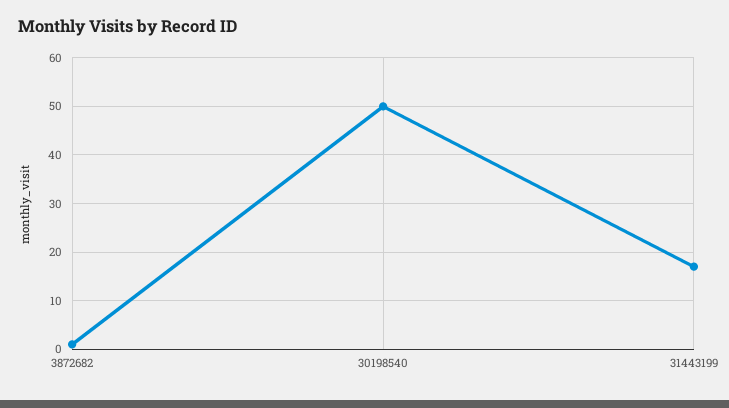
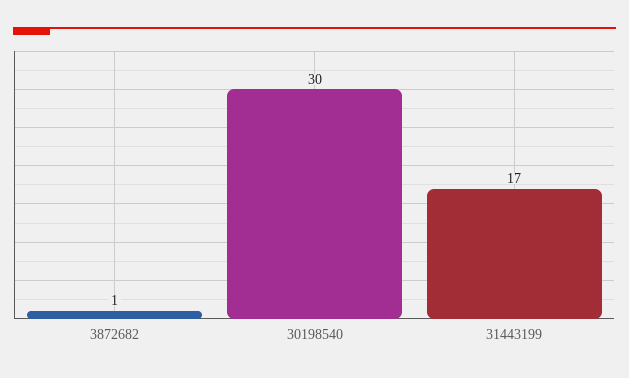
  {
    "3872682": 1,
-   "30198540": 50,
+   "30198540": 30,
    "31443199": 17
  }

